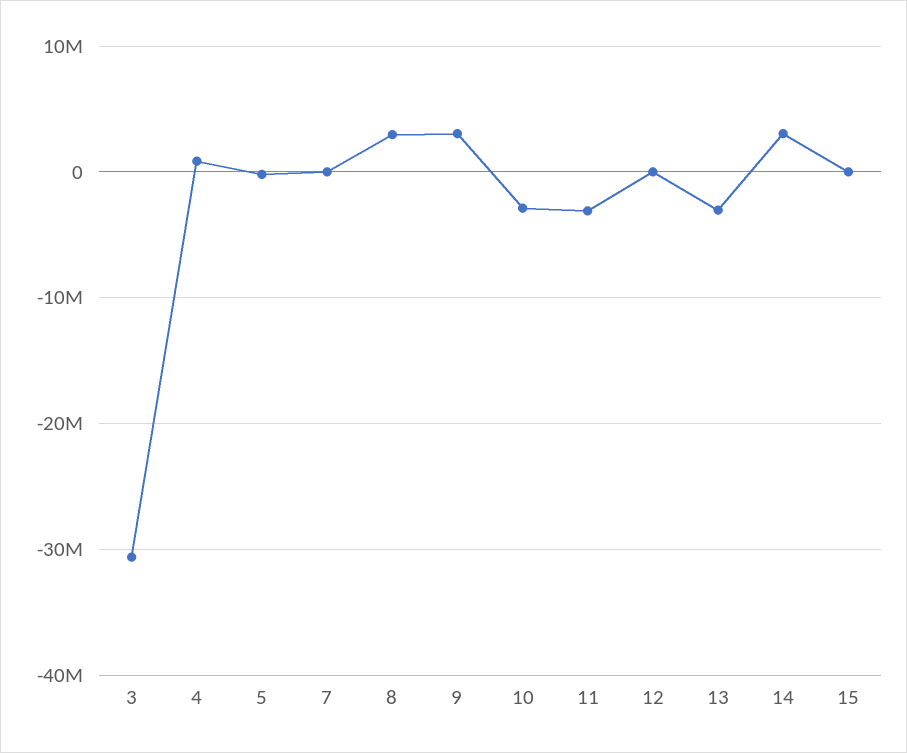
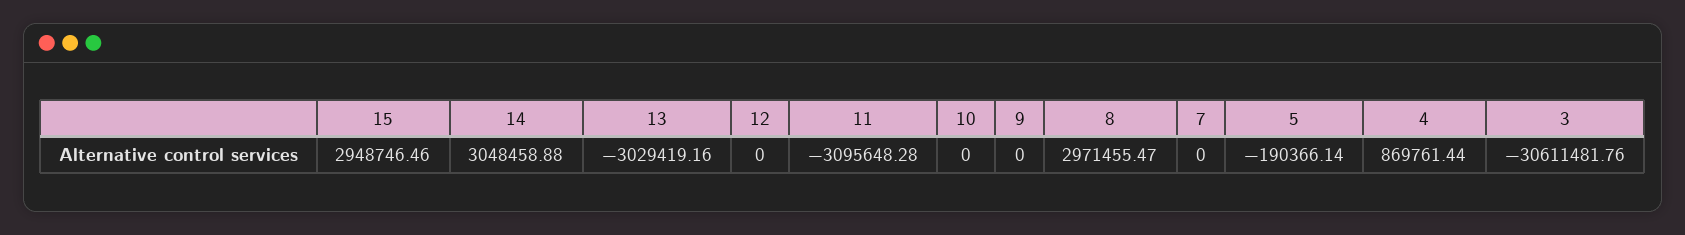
  {
    "3": -30611481.76,
    "4": 869761.44,
    "5": -190366.14,
    "7": 0,
    "8": 2971455.47,
-   "9": 3000000,
+   "9": 0,
-   "10": -3000000,
+   "10": 0,
    "11": -3095648.28,
    "12": 0,
    "13": -3029419.16,
    "14": 3048458.88,
-   "15": 0
+   "15": 2948746.46
  }

